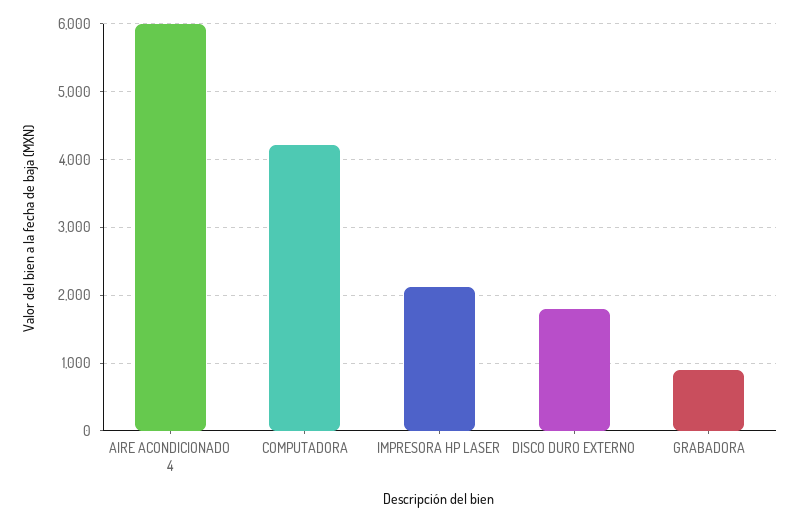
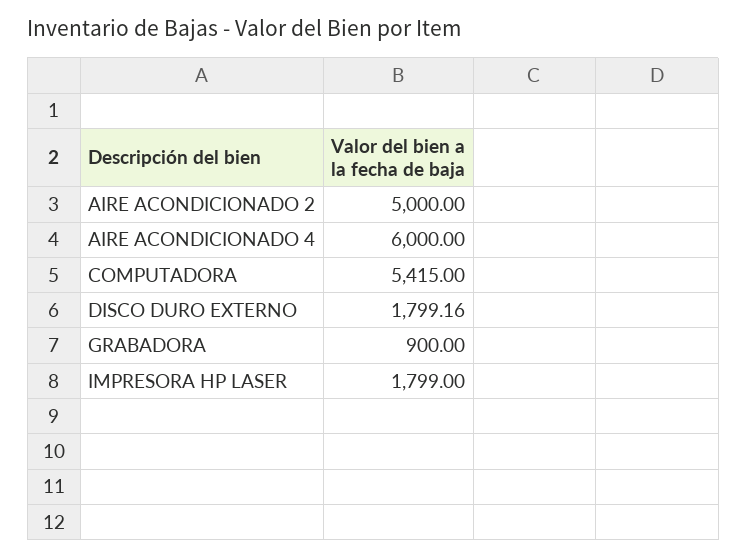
  {
    "AIRE ACONDICIONADO 4": 6000,
-   "COMPUTADORA": 4200,
+   "COMPUTADORA": 5415,
-   "IMPRESORA HP LASER": 2100,
+   "IMPRESORA HP LASER": 1799,
    "DISCO DURO EXTERNO": 1799.16,
-   "GRABADORA": 900
+   "GRABADORA": 900,
+   "AIRE ACONDICIONADO 2": 5000
  }

